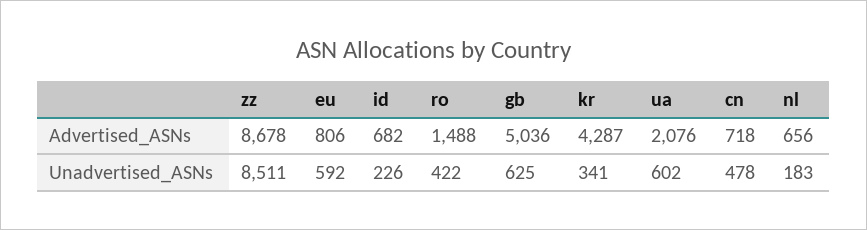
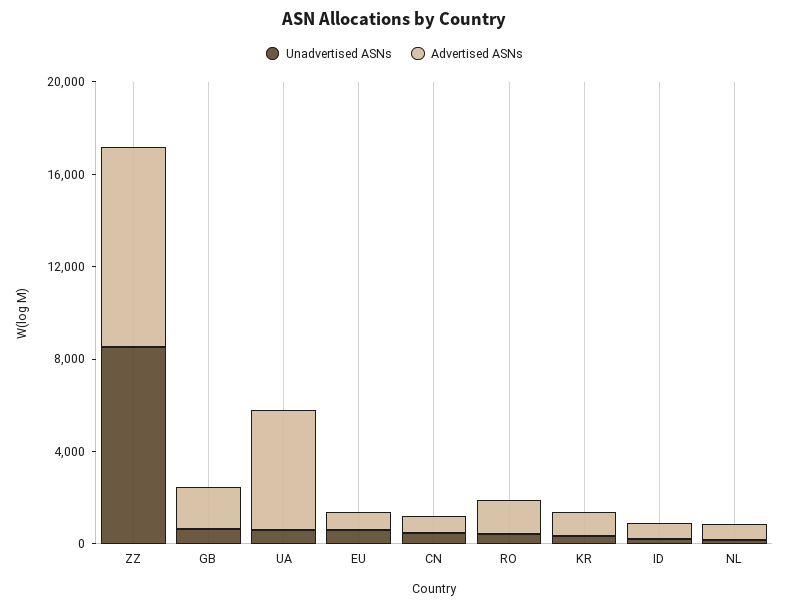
  {
    "Advertised_ASNs": {
      "zz": 8678,
      "eu": 806,
      "id": 682,
      "ro": 1488,
-     "gb": 5036,
+     "gb": 2000,
-     "kr": 4287,
+     "kr": 1000,
-     "ua": 2076,
+     "ua": 5000,
      "cn": 718,
      "nl": 656
    },
    "Unadvertised_ASNs": {
      "zz": 8511,
      "eu": 592,
      "id": 226,
      "ro": 422,
      "gb": 625,
      "kr": 341,
      "ua": 602,
      "cn": 478,
      "nl": 183
    }
  }

